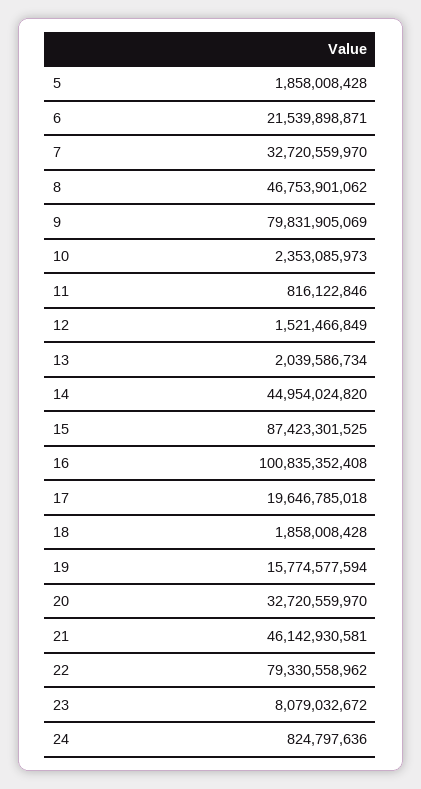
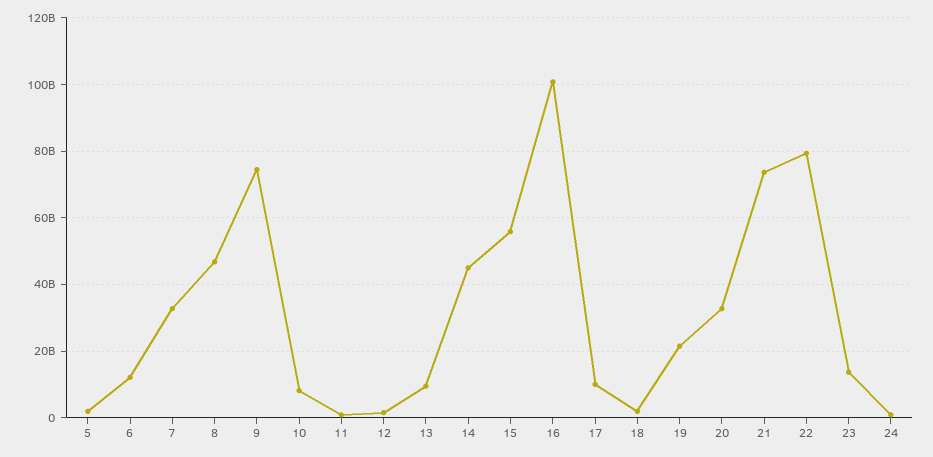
  {
    "5": 1858008428,
-   "6": 21539898871,
+   "6": 12000000000,
    "7": 32720559970,
    "8": 46753901062,
-   "9": 79831905069,
+   "9": 74000000000,
-   "10": 2353085973,
+   "10": 8000000000,
    "11": 816122846,
    "12": 1521466849,
-   "13": 2039586734,
+   "13": 10000000000,
    "14": 44954024820,
-   "15": 87423301525,
+   "15": 56000000000,
    "16": 100835352408,
-   "17": 19646785018,
+   "17": 10000000000,
    "18": 1858008428,
-   "19": 15774577594,
+   "19": 22000000000,
    "20": 32720559970,
-   "21": 46142930581,
+   "21": 74000000000,
    "22": 79330558962,
-   "23": 8079032672,
+   "23": 14000000000,
    "24": 824797636
  }

